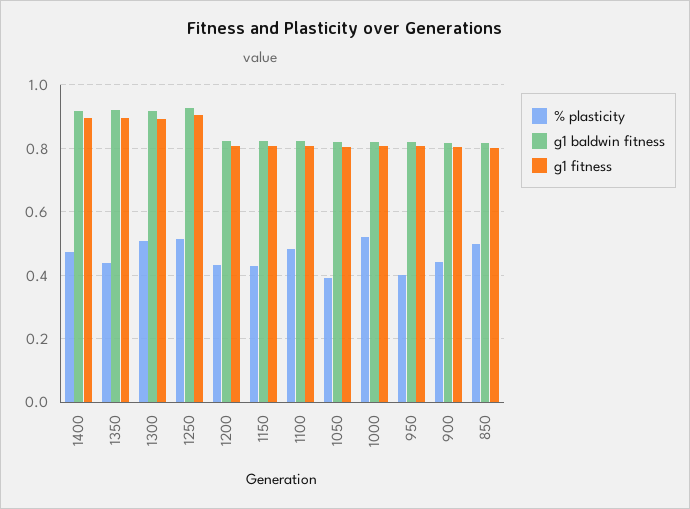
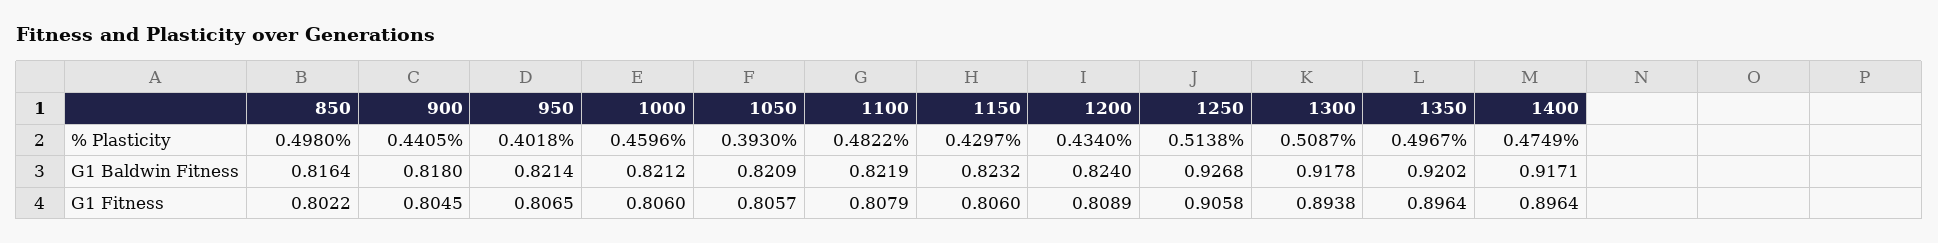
  {
    "% plasticity": {
      "1400": 0.4749,
-     "1350": 0.44,
+     "1350": 0.4967,
      "1300": 0.5087,
      "1250": 0.5138,
      "1200": 0.434,
      "1150": 0.4297,
      "1100": 0.4822,
      "1050": 0.393,
-     "1000": 0.52,
+     "1000": 0.4596,
      "950": 0.4018,
      "900": 0.4405,
      "850": 0.498
    },
    "g1 baldwin fitness": {
      "1400": 0.9171,
      "1350": 0.9202,
      "1300": 0.9178,
      "1250": 0.9268,
      "1200": 0.824,
      "1150": 0.8232,
      "1100": 0.8219,
      "1050": 0.8209,
      "1000": 0.8212,
      "950": 0.8214,
      "900": 0.818,
      "850": 0.8164
    },
    "g1 fitness": {
      "1400": 0.8964,
      "1350": 0.8964,
      "1300": 0.8938,
      "1250": 0.9058,
      "1200": 0.8089,
      "1150": 0.806,
      "1100": 0.8079,
      "1050": 0.8057,
      "1000": 0.806,
      "950": 0.8065,
      "900": 0.8045,
      "850": 0.8022
    }
  }

